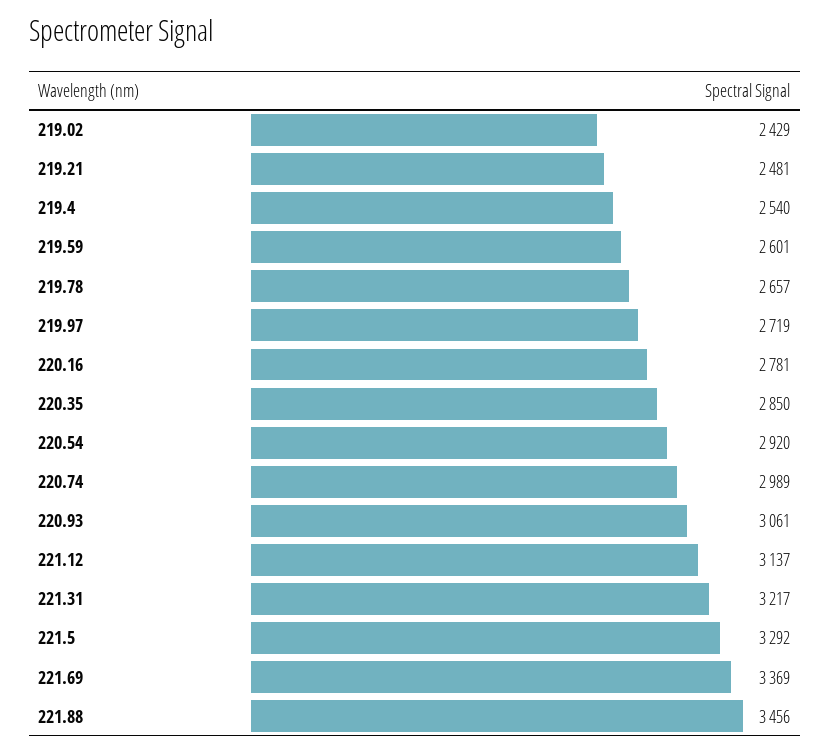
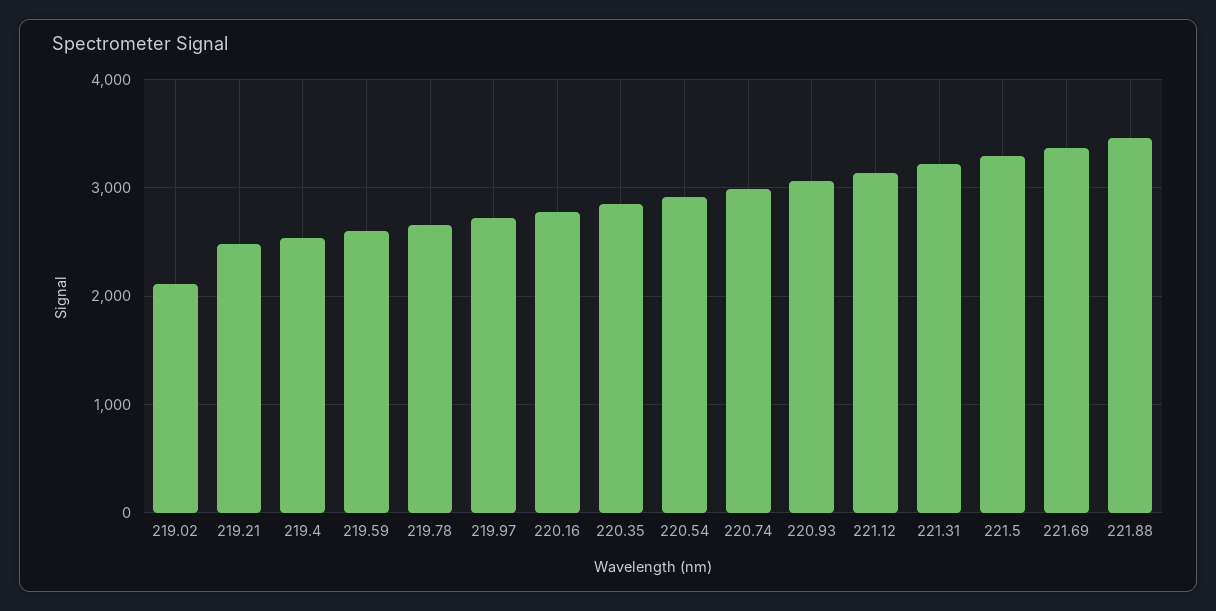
  {
-   "219.02": 2429,
+   "219.02": 2100,
    "219.21": 2481,
    "219.4": 2540,
    "219.59": 2601,
    "219.78": 2657,
    "219.97": 2719,
    "220.16": 2781,
    "220.35": 2850,
    "220.54": 2920,
    "220.74": 2989,
    "220.93": 3061,
    "221.12": 3137,
    "221.31": 3217,
    "221.5": 3292,
    "221.69": 3369,
    "221.88": 3456
  }

